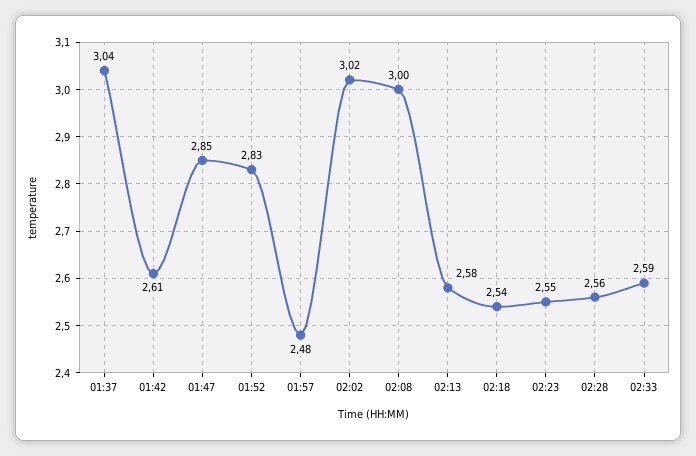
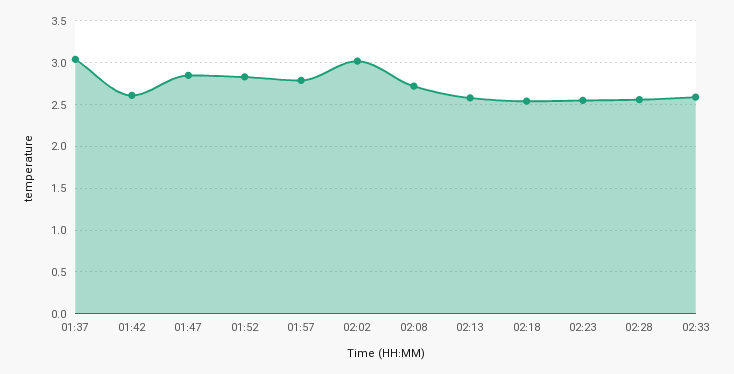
  {
    "01:37": 3.04,
    "01:42": 2.61,
    "01:47": 2.85,
    "01:52": 2.83,
-   "01:57": 2.48,
+   "01:57": 2.8,
    "02:02": 3.02,
-   "02:08": 3,
+   "02:08": 2.7,
    "02:13": 2.58,
    "02:18": 2.54,
    "02:23": 2.55,
    "02:28": 2.56,
    "02:33": 2.59
  }

